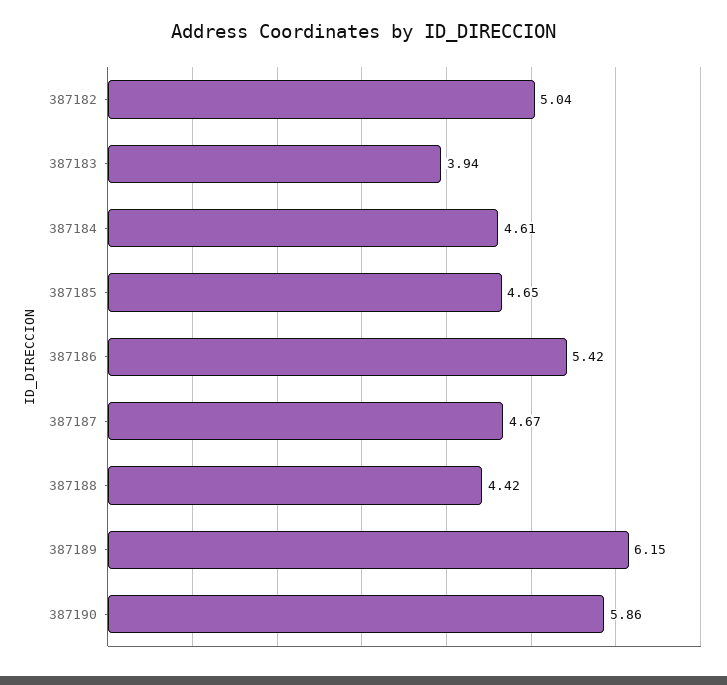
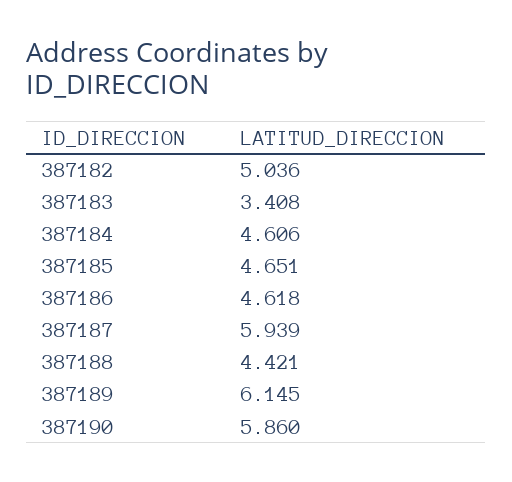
  {
    "387182": 5.036,
-   "387183": 3.94,
+   "387183": 3.408,
    "387184": 4.606,
    "387185": 4.651,
-   "387186": 5.42,
+   "387186": 4.618,
-   "387187": 4.67,
+   "387187": 5.939,
    "387188": 4.421,
    "387189": 6.145,
    "387190": 5.86
  }

